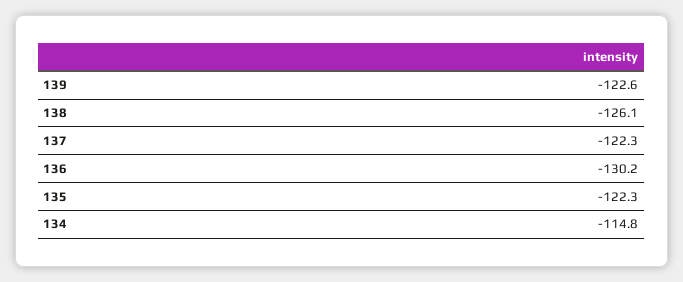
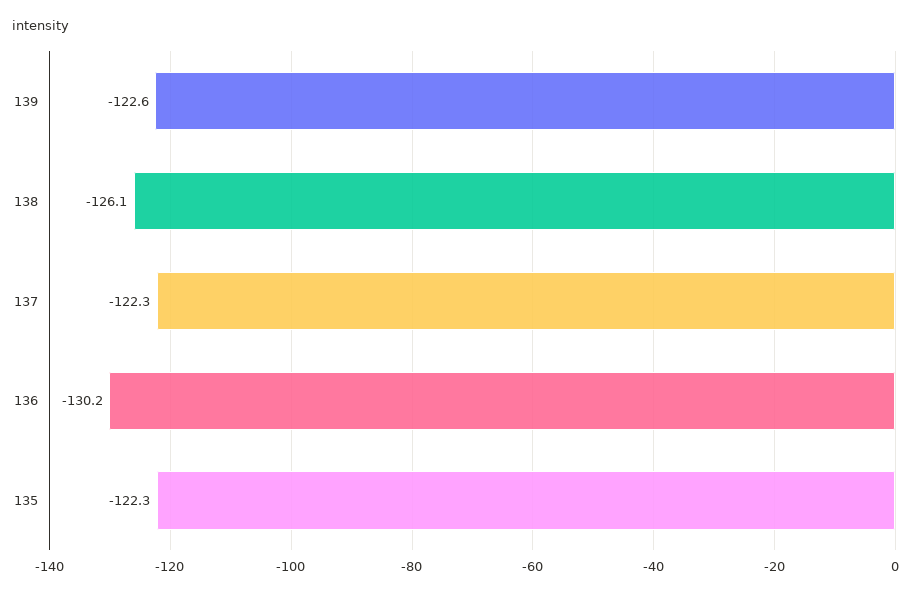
  {
    "139": -122.6,
    "138": -126.1,
    "137": -122.3,
    "136": -130.2,
-   "135": -122.3,
+   "135": -122.3
-   "134": -114.8
  }

